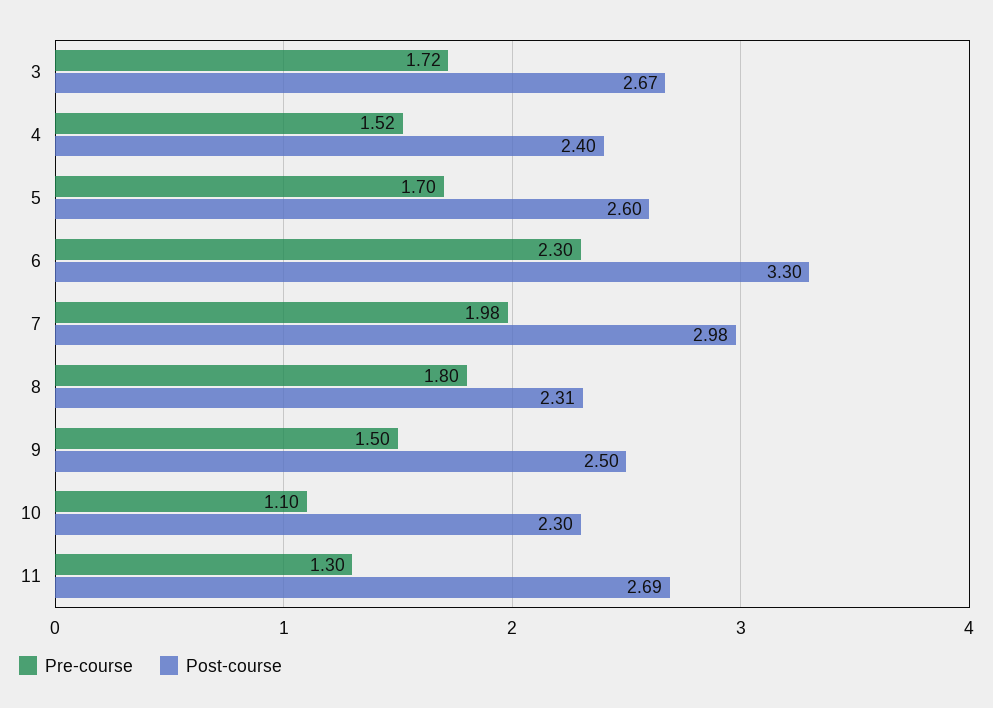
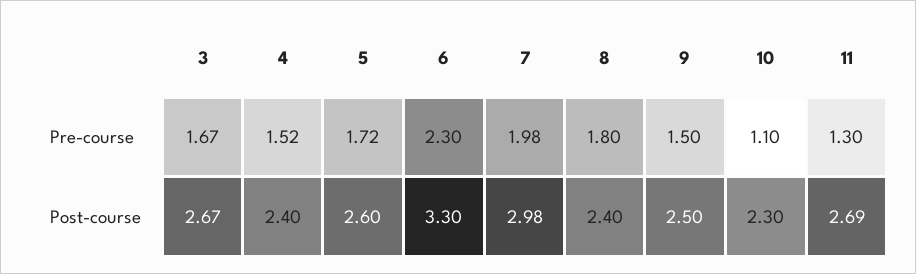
  {
    "Pre-course": {
-     "3": 1.72,
+     "3": 1.67,
      "4": 1.52,
-     "5": 1.7,
+     "5": 1.72,
      "6": 2.3,
      "7": 1.98,
      "8": 1.8,
      "9": 1.5,
      "10": 1.1,
      "11": 1.3
    },
    "Post-course": {
      "3": 2.67,
      "4": 2.4,
      "5": 2.6,
      "6": 3.3,
      "7": 2.98,
-     "8": 2.31,
+     "8": 2.4,
      "9": 2.5,
      "10": 2.3,
      "11": 2.69
    }
  }

